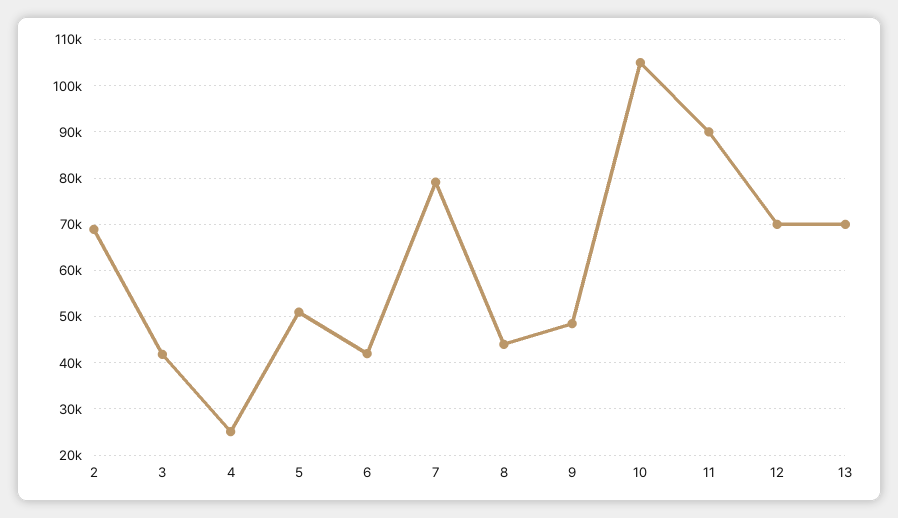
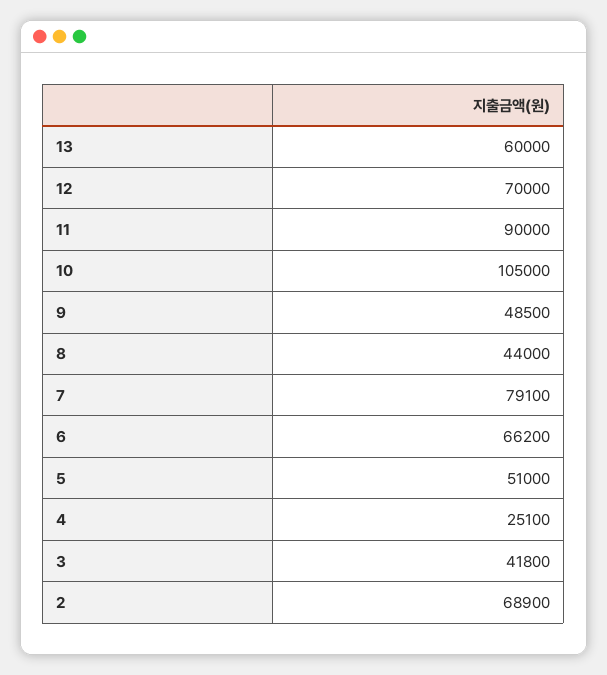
  {
    "2": 68900,
    "3": 41800,
    "4": 25100,
    "5": 51000,
-   "6": 42000,
+   "6": 66200,
    "7": 79100,
    "8": 44000,
    "9": 48500,
    "10": 105000,
    "11": 90000,
    "12": 70000,
-   "13": 70000
+   "13": 60000
  }

